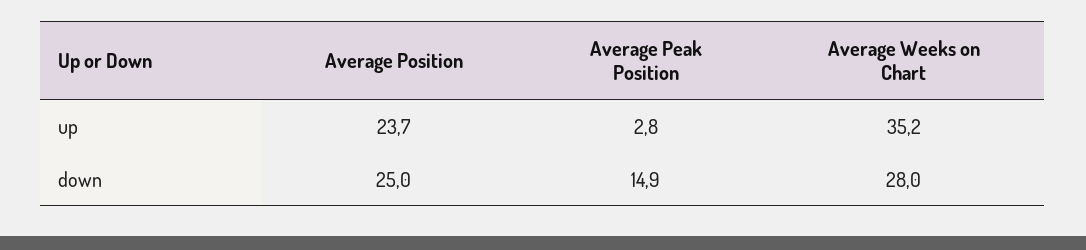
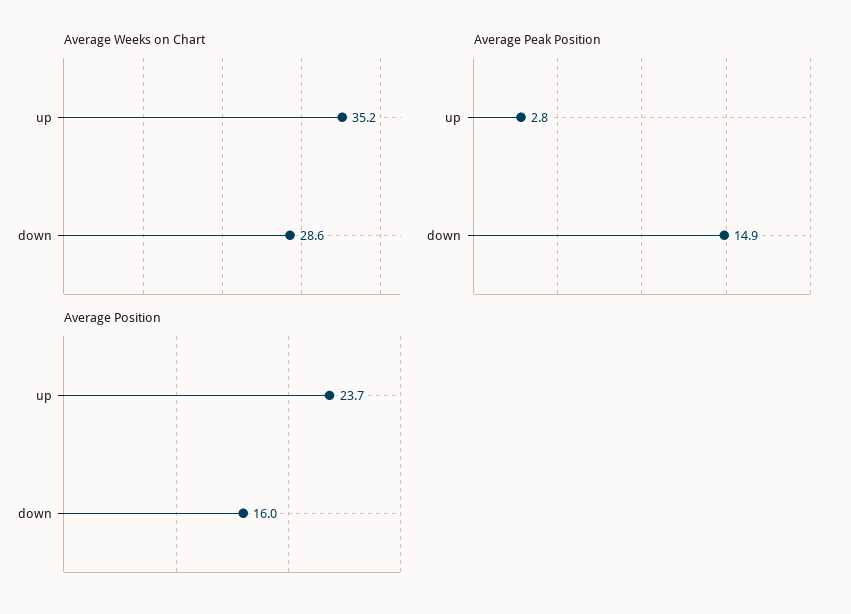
  {
    "Average Position": {
      "up": 23.7,
-     "down": 25
+     "down": 16
    },
    "Average Peak Position": {
      "up": 2.8,
      "down": 14.9
    },
    "Average Weeks on Chart": {
      "up": 35.2,
-     "down": 28
+     "down": 28.6
    }
  }

